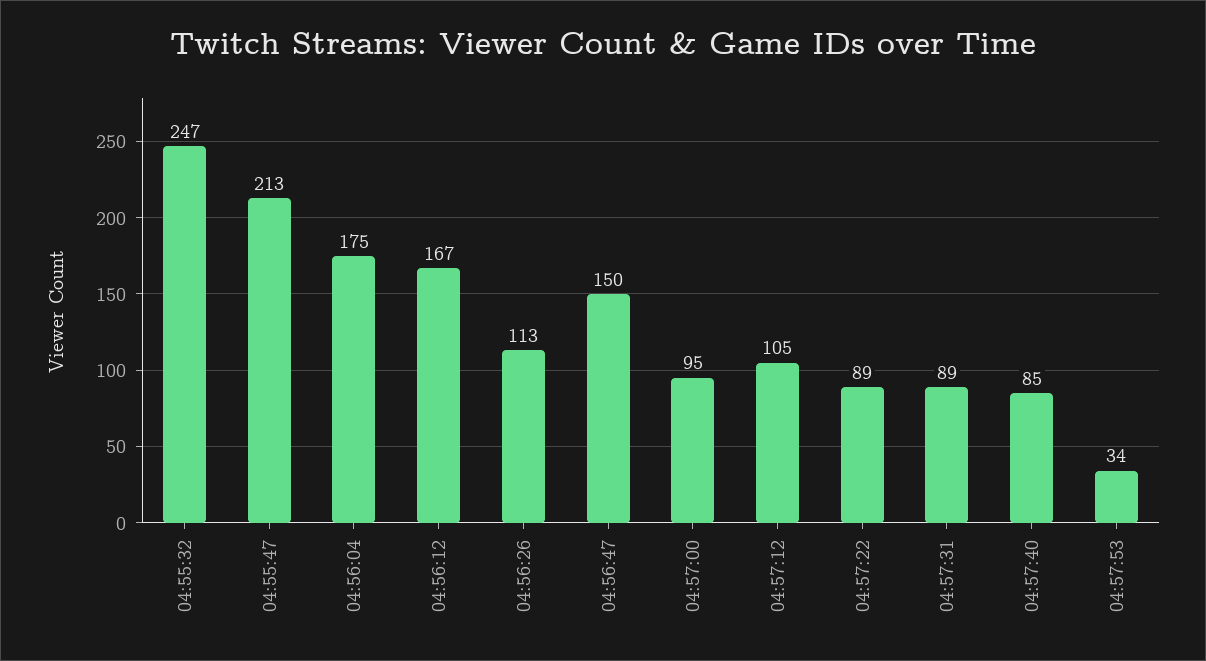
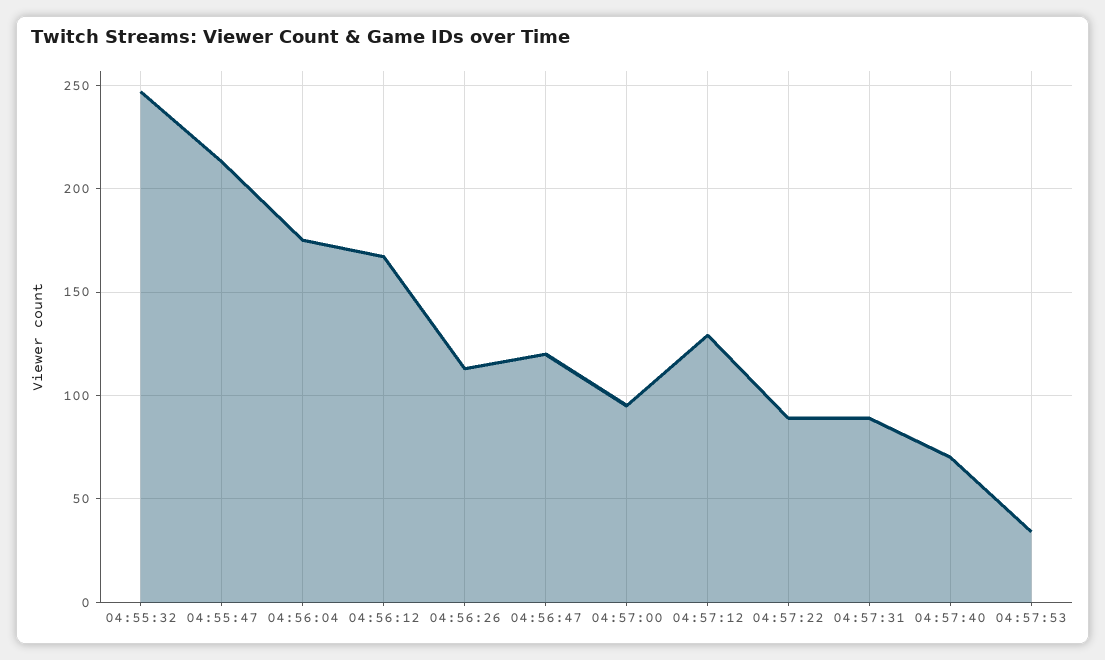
  {
    "04:55:32": 247,
    "04:55:47": 213,
    "04:56:04": 175,
    "04:56:12": 167,
    "04:56:26": 113,
-   "04:56:47": 150,
+   "04:56:47": 120,
    "04:57:00": 95,
-   "04:57:12": 105,
+   "04:57:12": 130,
    "04:57:22": 89,
    "04:57:31": 89,
-   "04:57:40": 85,
+   "04:57:40": 70,
    "04:57:53": 34
  }

